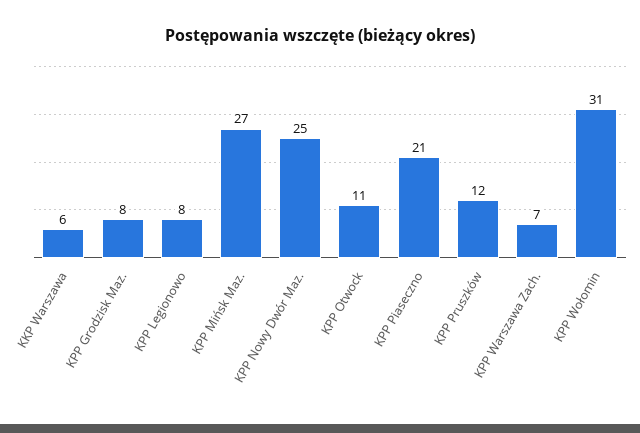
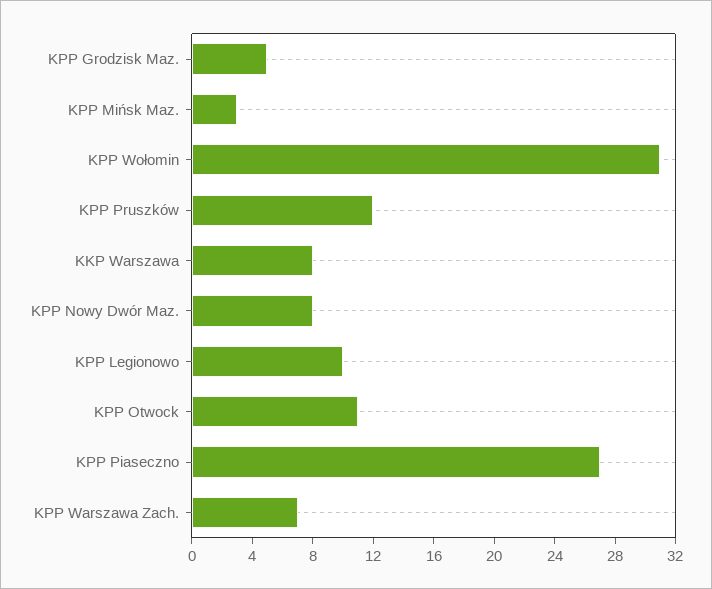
  {
-   "KKP Warszawa": 6,
+   "KKP Warszawa": 8,
-   "KPP Grodzisk Maz.": 8,
+   "KPP Grodzisk Maz.": 5,
-   "KPP Legionowo": 8,
+   "KPP Legionowo": 10,
-   "KPP Mińsk Maz.": 27,
+   "KPP Mińsk Maz.": 3,
-   "KPP Nowy Dwór Maz.": 25,
+   "KPP Nowy Dwór Maz.": 8,
    "KPP Otwock": 11,
-   "KPP Piaseczno": 21,
+   "KPP Piaseczno": 27,
    "KPP Pruszków": 12,
    "KPP Warszawa Zach.": 7,
    "KPP Wołomin": 31
  }

